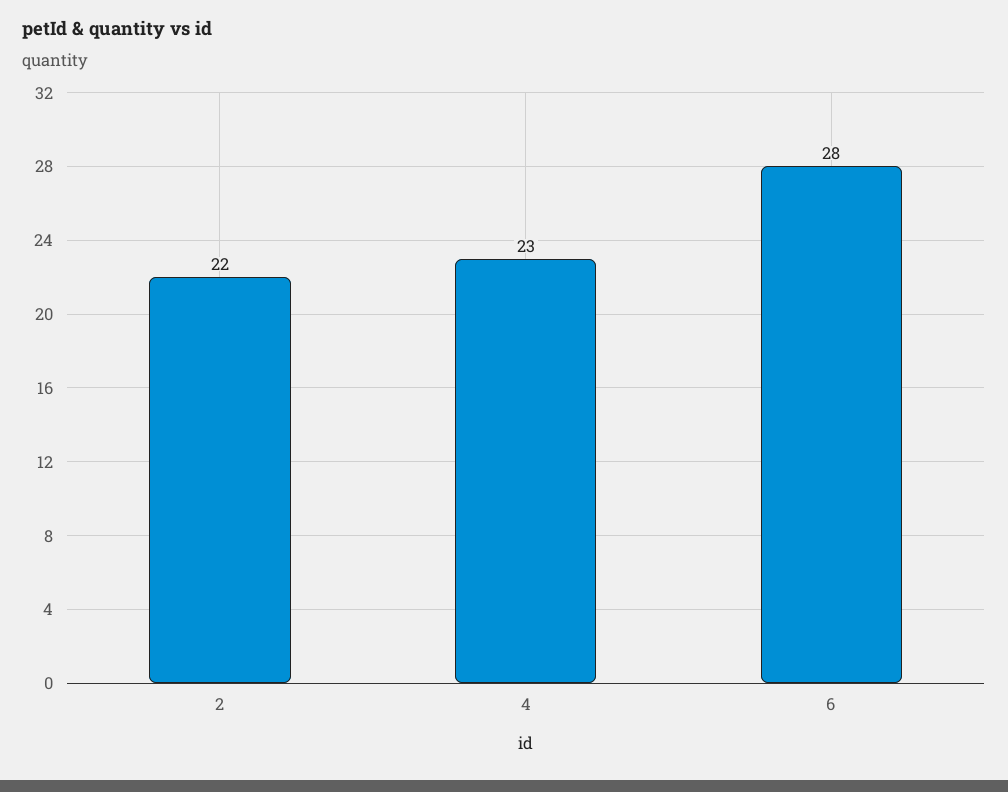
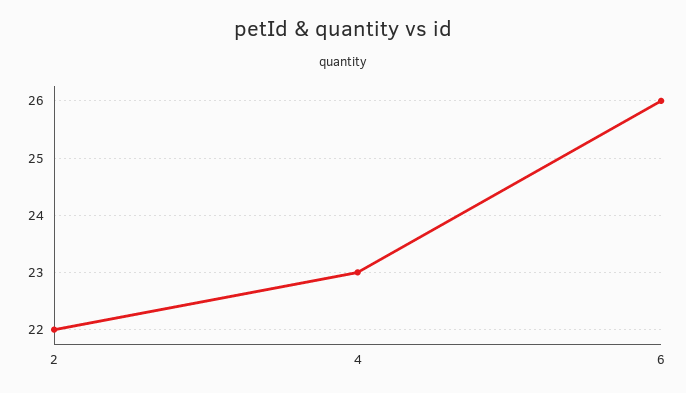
  {
    "2": 22,
    "4": 23,
-   "6": 28
+   "6": 26
  }

